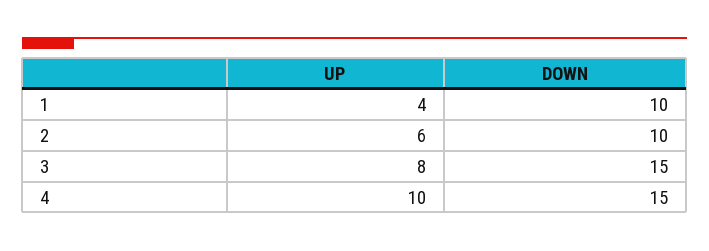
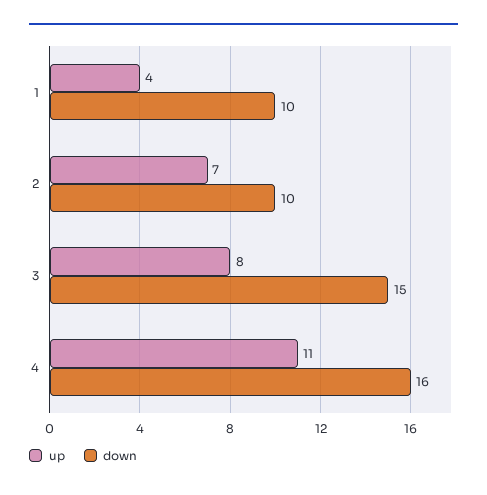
  {
    "UP": {
      "1": 4,
-     "2": 6,
+     "2": 7,
      "3": 8,
-     "4": 10
+     "4": 11
    },
    "DOWN": {
      "1": 10,
      "2": 10,
      "3": 15,
-     "4": 15
+     "4": 16
    }
  }

